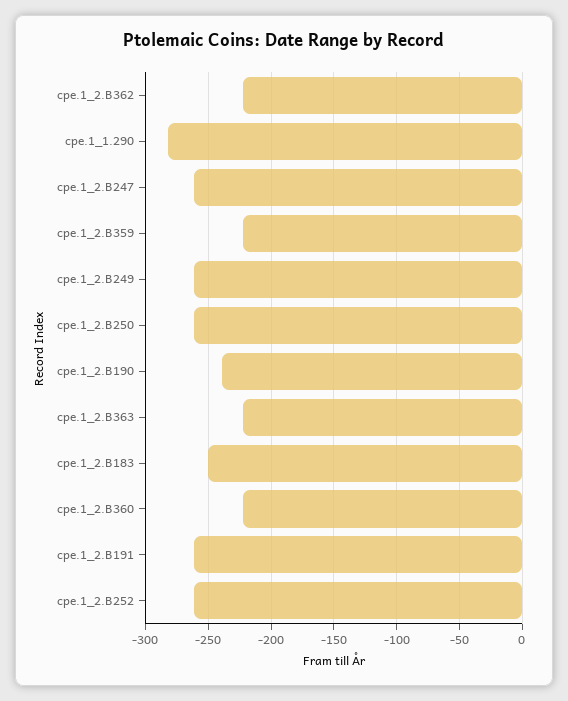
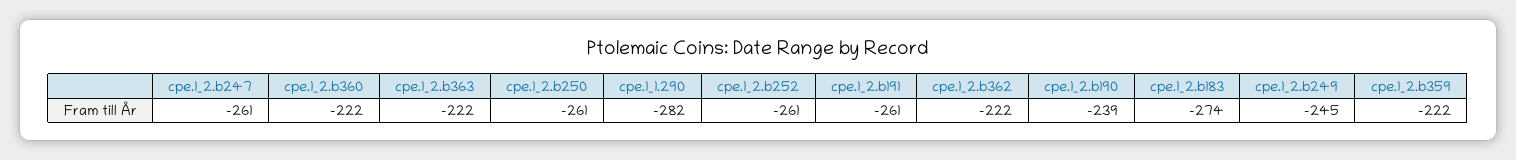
  {
    "cpe.1_2.B362": -222,
    "cpe.1_1.290": -282,
    "cpe.1_2.B247": -261,
    "cpe.1_2.B359": -222,
-   "cpe.1_2.B249": -260,
+   "cpe.1_2.B249": -245,
    "cpe.1_2.B250": -261,
    "cpe.1_2.B190": -239,
    "cpe.1_2.B363": -222,
-   "cpe.1_2.B183": -250,
+   "cpe.1_2.B183": -274,
    "cpe.1_2.B360": -222,
    "cpe.1_2.B191": -261,
    "cpe.1_2.B252": -261
  }

